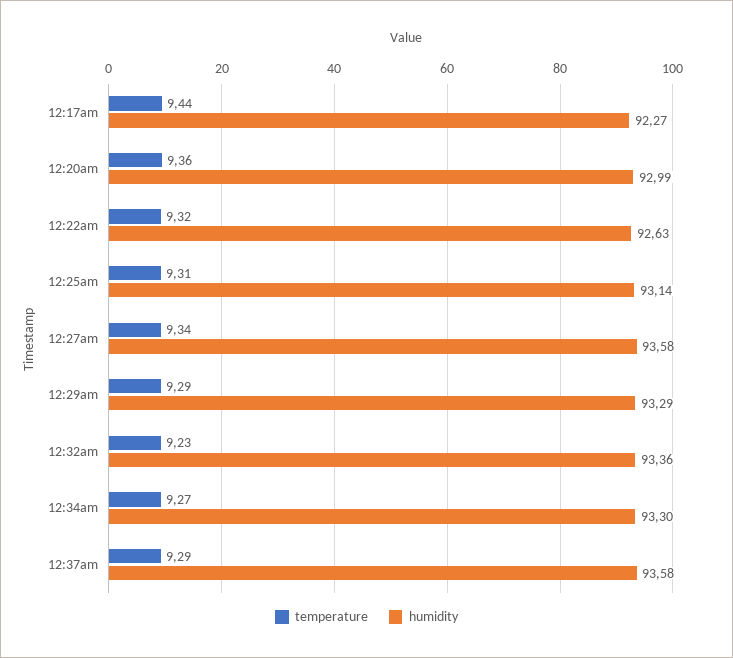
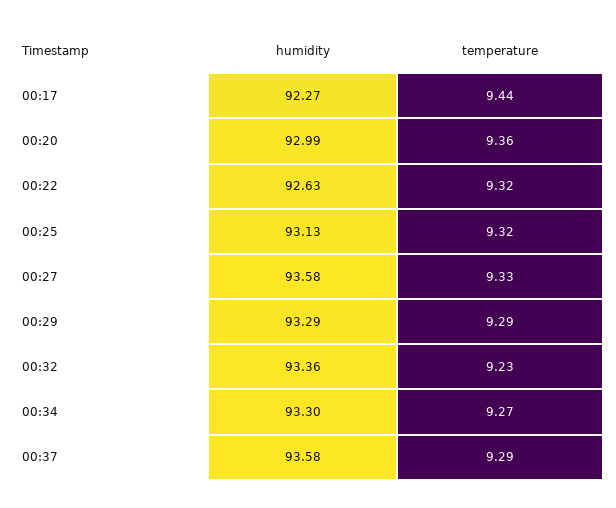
  {
    "temperature": {
      "12:17am": 9.44,
      "12:20am": 9.36,
      "12:22am": 9.32,
-     "12:25am": 9.31,
+     "12:25am": 9.32,
-     "12:27am": 9.34,
+     "12:27am": 9.33,
      "12:29am": 9.29,
      "12:32am": 9.23,
      "12:34am": 9.27,
      "12:37am": 9.29
    },
    "humidity": {
      "12:17am": 92.27,
      "12:20am": 92.99,
      "12:22am": 92.63,
-     "12:25am": 93.14,
+     "12:25am": 93.13,
      "12:27am": 93.58,
      "12:29am": 93.29,
      "12:32am": 93.36,
      "12:34am": 93.3,
      "12:37am": 93.58
    }
  }

